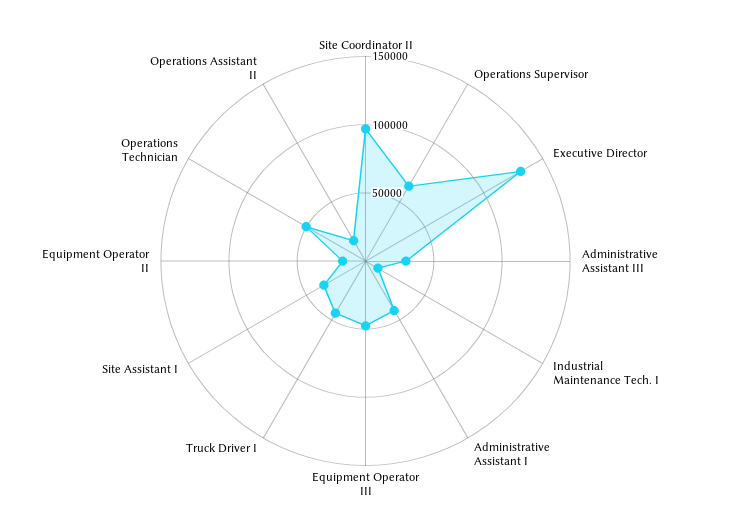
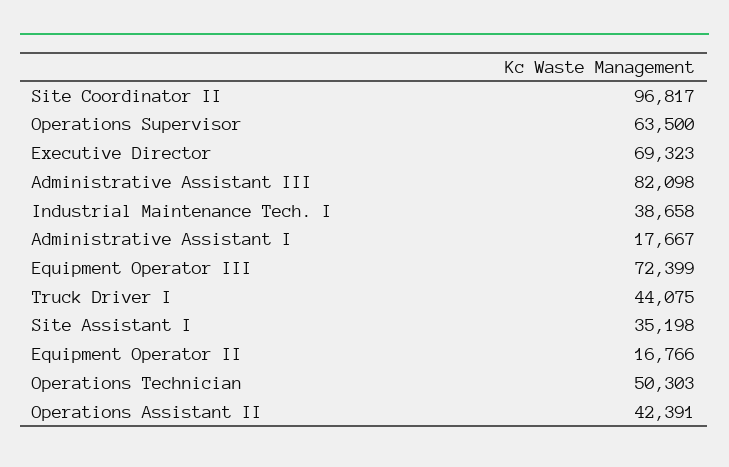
  {
    "Site Coordinator II": 96817,
    "Operations Supervisor": 63500,
-   "Executive Director": 130000,
+   "Executive Director": 69323,
-   "Administrative Assistant III": 30000,
+   "Administrative Assistant III": 82098,
-   "Industrial Maintenance Tech. I": 10000,
+   "Industrial Maintenance Tech. I": 38658,
-   "Administrative Assistant I": 40000,
+   "Administrative Assistant I": 17667,
-   "Equipment Operator III": 50000,
+   "Equipment Operator III": 72399,
    "Truck Driver I": 44075,
    "Site Assistant I": 35198,
    "Equipment Operator II": 16766,
    "Operations Technician": 50303,
-   "Operations Assistant II": 20000
+   "Operations Assistant II": 42391
  }

